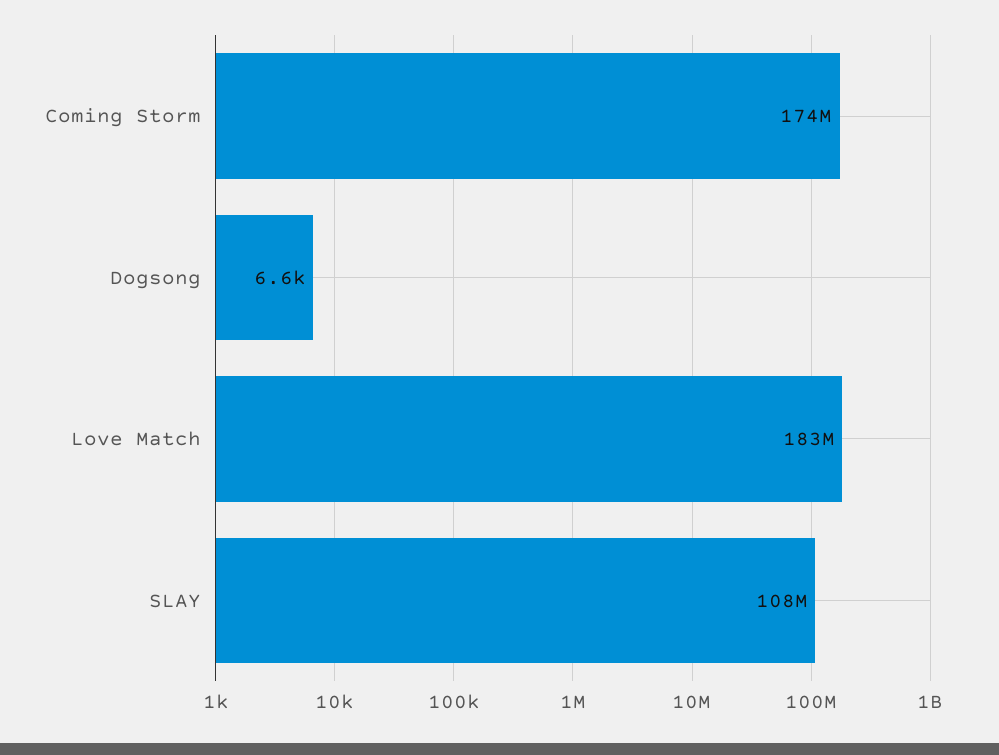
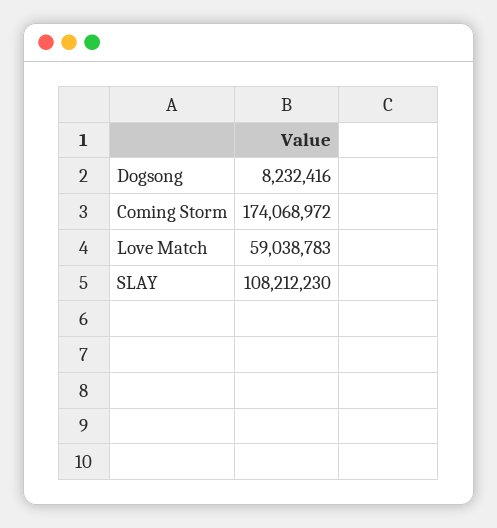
  {
    "Coming Storm": 174068972,
-   "Dogsong": 6600,
+   "Dogsong": 8232416,
-   "Love Match": 183000000,
+   "Love Match": 59038783,
    "SLAY": 108212230
  }

